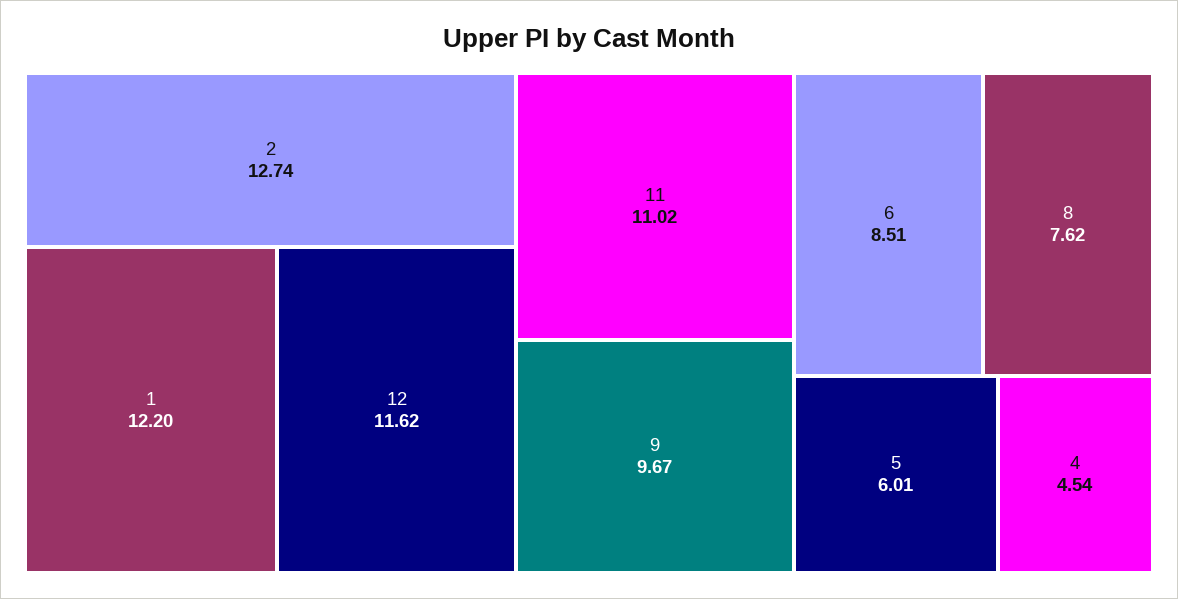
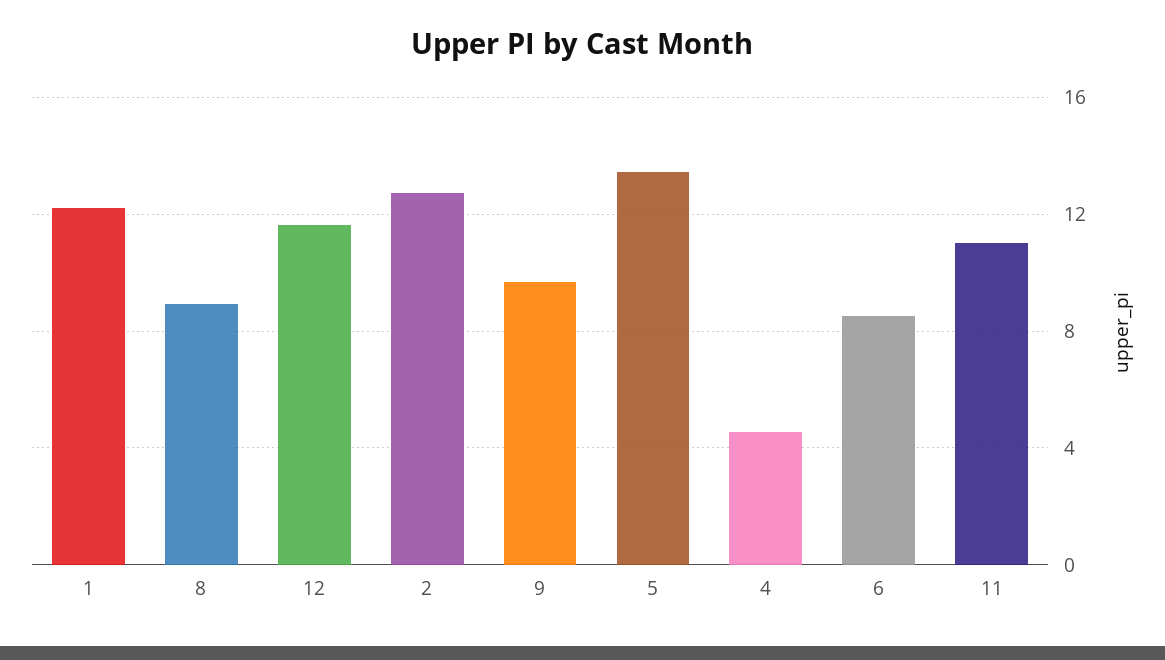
  {
    "2": 12.74,
    "1": 12.2,
    "12": 11.62,
    "11": 11.02,
    "9": 9.67,
    "6": 8.51,
-   "8": 7.62,
+   "8": 9,
-   "5": 6.01,
+   "5": 13.5,
    "4": 4.54
  }

